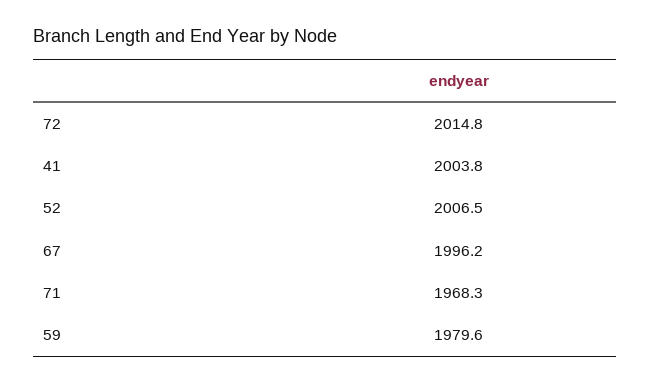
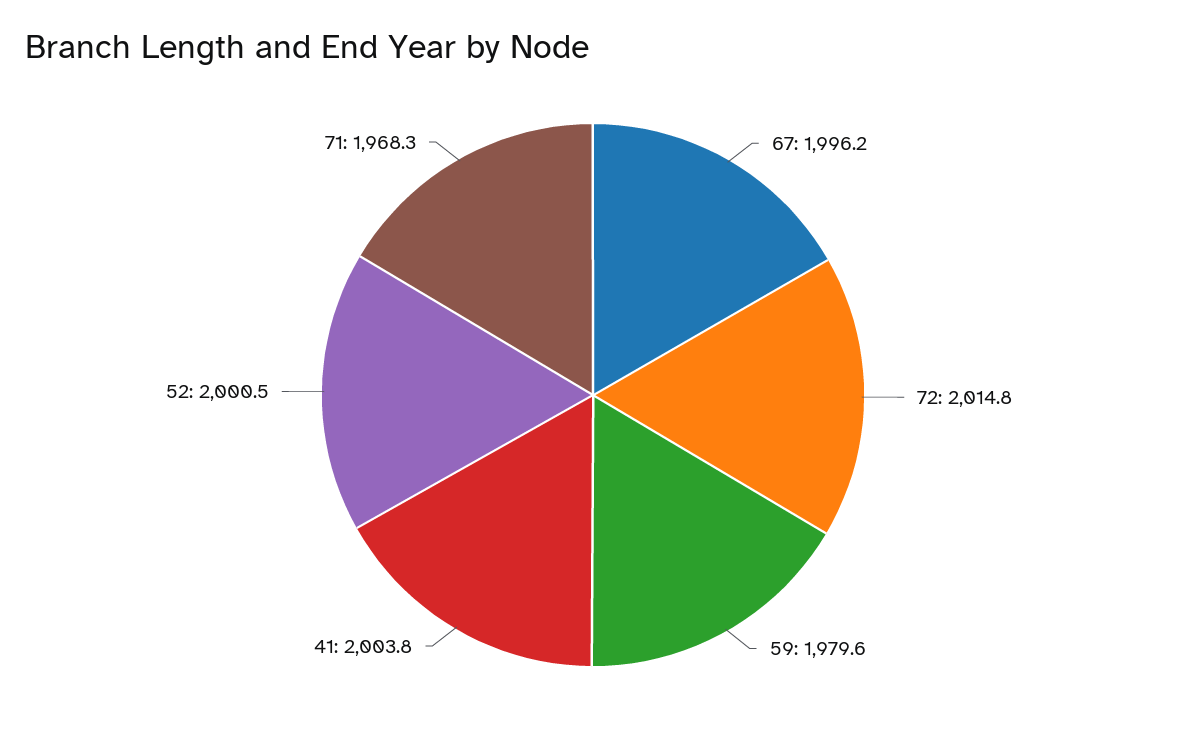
  {
    "72": 2014.8,
    "41": 2003.8,
-   "52": 2006.5,
+   "52": 2000.5,
    "67": 1996.2,
    "71": 1968.3,
    "59": 1979.6
  }

